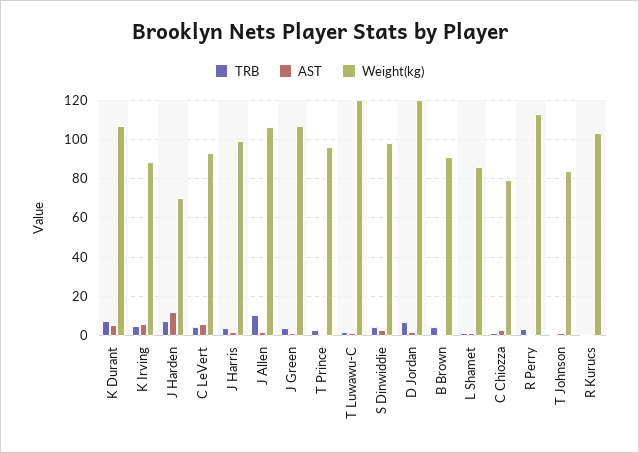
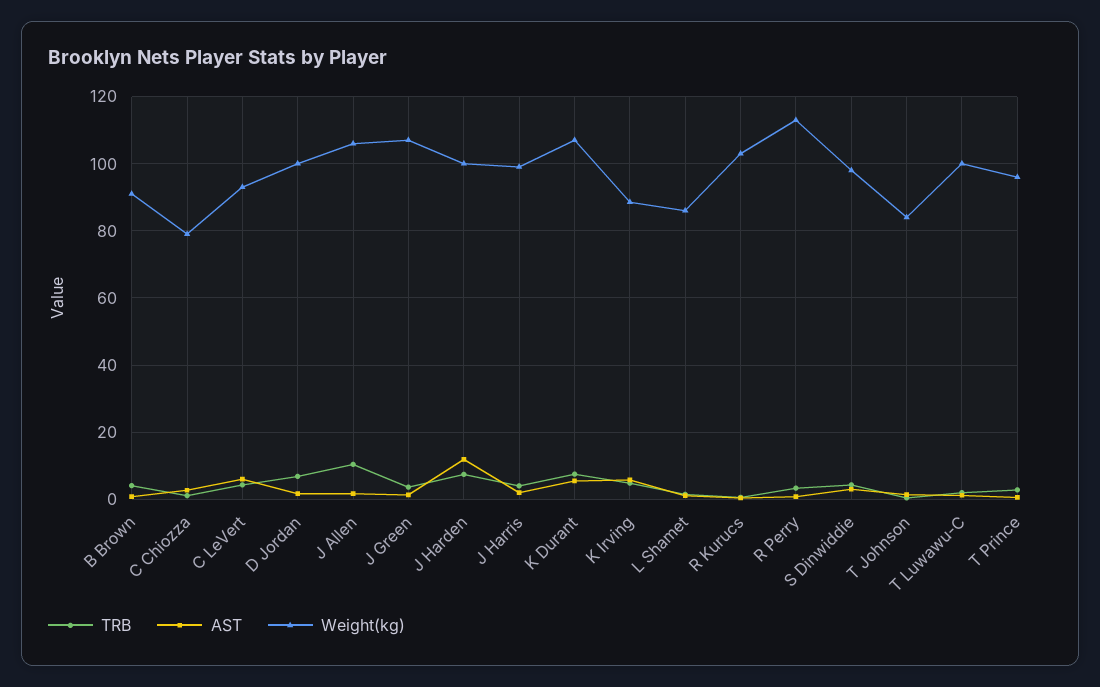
  {
    "TRB": {
      "K Durant": 8,
      "K Irving": 4,
      "J Harden": 8,
      "C LeVert": 4,
      "J Harris": 4,
      "J Allen": 10,
      "J Green": 4,
      "T Prince": 2,
      "T Luwawu-C": 2,
      "S Dinwiddie": 4,
      "D Jordan": 6,
      "B Brown": 4,
      "L Shamet": 2,
      "C Chiozza": 2,
      "R Perry": 4,
      "T Johnson": 0,
      "R Kurucs": 0
    },
    "AST": {
      "K Durant": 6,
      "K Irving": 6,
      "J Harden": 12,
      "C LeVert": 6,
      "J Harris": 2,
      "J Allen": 2,
      "J Green": 2,
      "T Prince": 0,
      "T Luwawu-C": 2,
      "S Dinwiddie": 4,
      "D Jordan": 2,
      "B Brown": 0,
      "L Shamet": 2,
      "C Chiozza": 2,
      "R Perry": 0,
      "T Johnson": 2,
      "R Kurucs": 0
    },
    "Weight(kg)": {
      "K Durant": 108,
      "K Irving": 88,
-     "J Harden": 70,
+     "J Harden": 100,
      "C LeVert": 94,
      "J Harris": 100,
      "J Allen": 106,
      "J Green": 108,
      "T Prince": 96,
-     "T Luwawu-C": 120,
+     "T Luwawu-C": 100,
      "S Dinwiddie": 98,
-     "D Jordan": 120,
+     "D Jordan": 100,
      "B Brown": 92,
      "L Shamet": 86,
      "C Chiozza": 80,
      "R Perry": 114,
      "T Johnson": 84,
      "R Kurucs": 104
    }
  }

